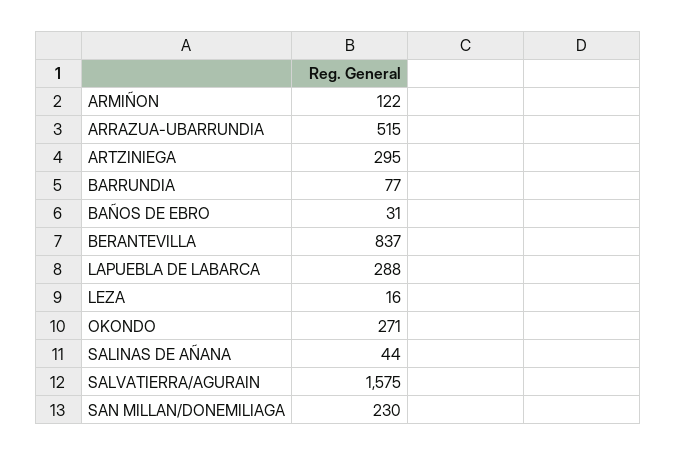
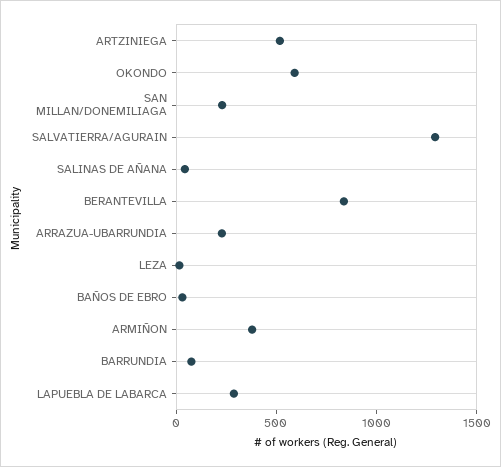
  {
-   "ARMIÑON": 122,
+   "ARMIÑON": 400,
-   "ARRAZUA-UBARRUNDIA": 515,
+   "ARRAZUA-UBARRUNDIA": 200,
-   "ARTZINIEGA": 295,
+   "ARTZINIEGA": 500,
    "BARRUNDIA": 77,
    "BAÑOS DE EBRO": 31,
    "BERANTEVILLA": 837,
    "LAPUEBLA DE LABARCA": 288,
    "LEZA": 16,
-   "OKONDO": 271,
+   "OKONDO": 600,
    "SALINAS DE AÑANA": 44,
-   "SALVATIERRA/AGURAIN": 1575,
+   "SALVATIERRA/AGURAIN": 1300,
    "SAN MILLAN/DONEMILIAGA": 230
  }

